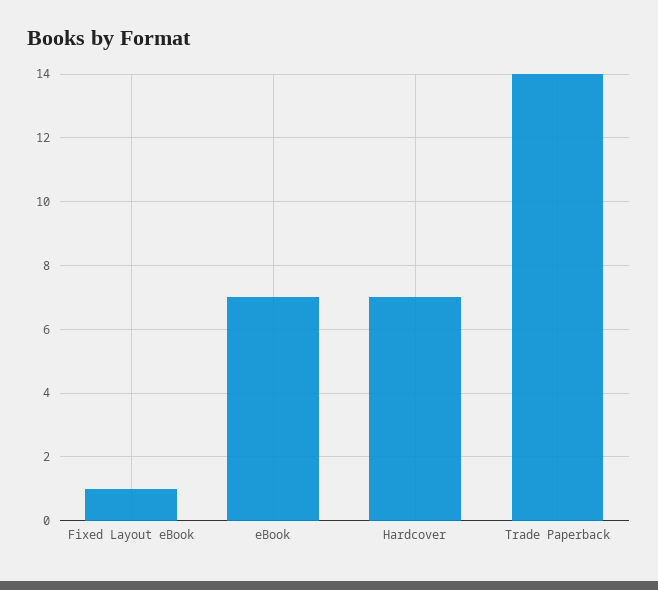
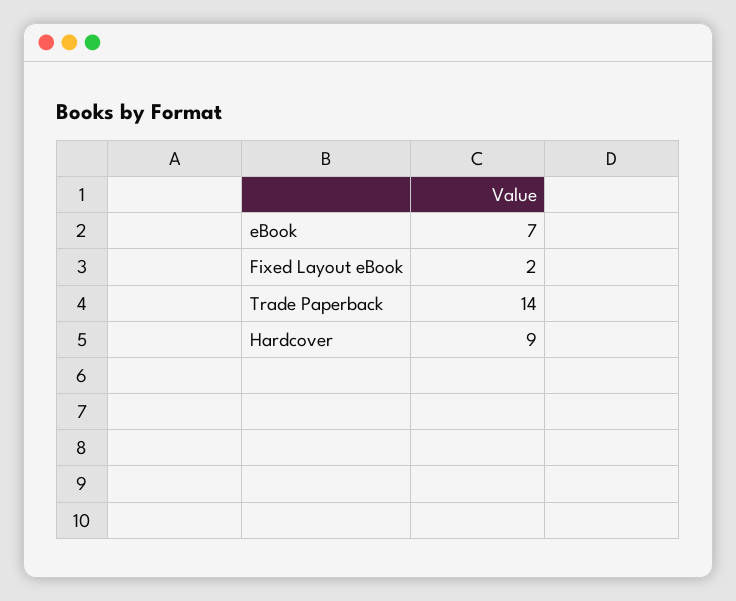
  {
-   "Fixed Layout eBook": 1,
+   "Fixed Layout eBook": 2,
    "eBook": 7,
-   "Hardcover": 7,
+   "Hardcover": 9,
    "Trade Paperback": 14
  }

